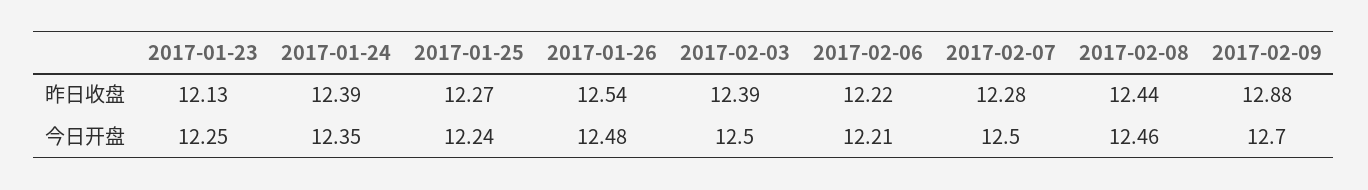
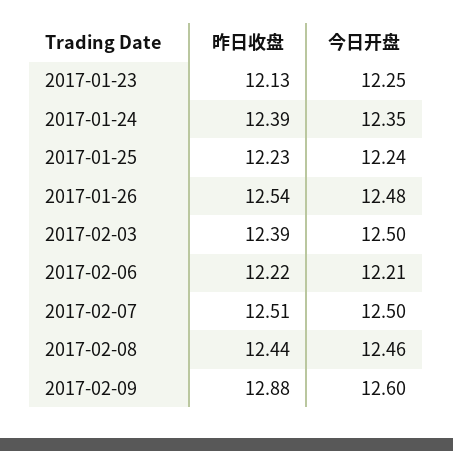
  {
    "2017-01-23": {
      "昨日收盘": 12.13,
      "今日开盘": 12.25
    },
    "2017-01-24": {
      "昨日收盘": 12.39,
      "今日开盘": 12.35
    },
    "2017-01-25": {
-     "昨日收盘": 12.27,
+     "昨日收盘": 12.23,
      "今日开盘": 12.24
    },
    "2017-01-26": {
      "昨日收盘": 12.54,
      "今日开盘": 12.48
    },
    "2017-02-03": {
      "昨日收盘": 12.39,
      "今日开盘": 12.5
    },
    "2017-02-06": {
      "昨日收盘": 12.22,
      "今日开盘": 12.21
    },
    "2017-02-07": {
-     "昨日收盘": 12.28,
+     "昨日收盘": 12.51,
      "今日开盘": 12.5
    },
    "2017-02-08": {
      "昨日收盘": 12.44,
      "今日开盘": 12.46
    },
    "2017-02-09": {
      "昨日收盘": 12.88,
-     "今日开盘": 12.7
+     "今日开盘": 12.6
    }
  }

